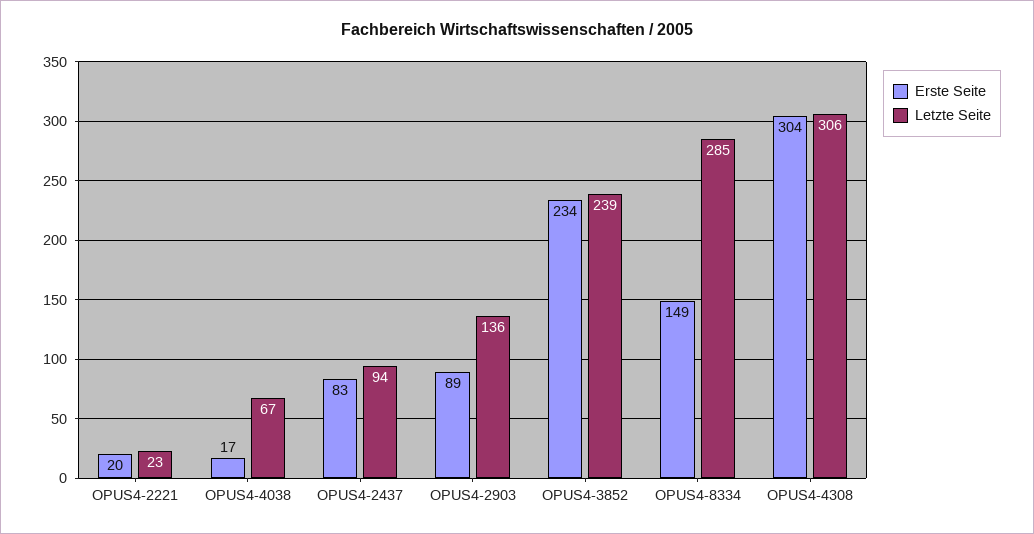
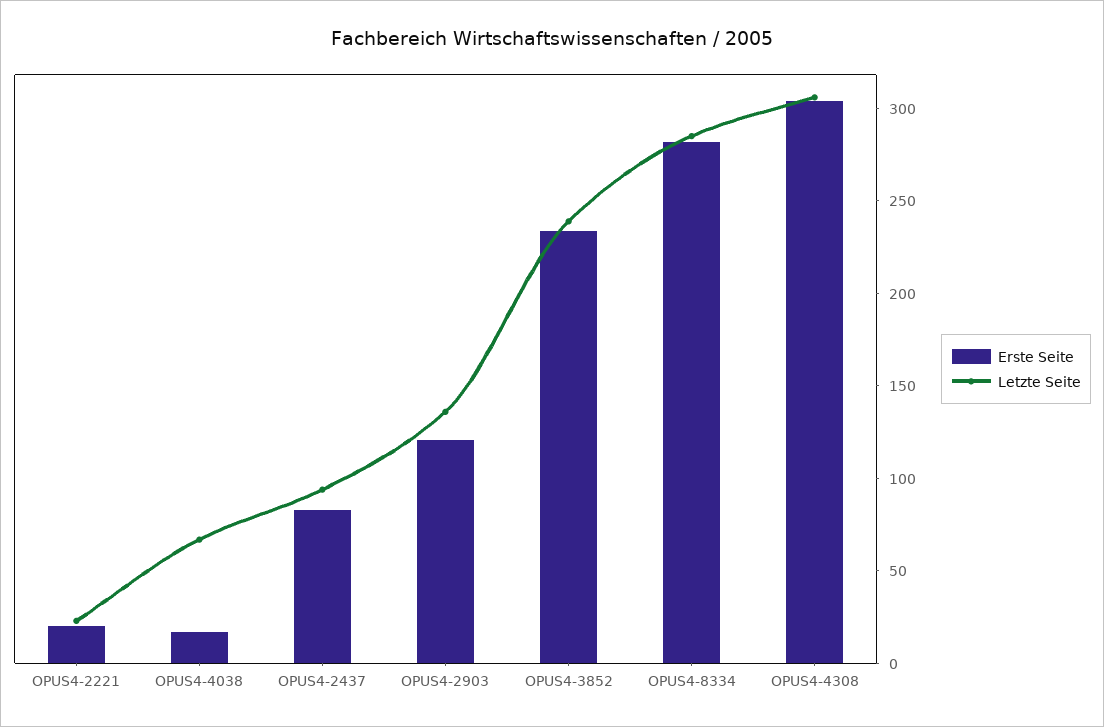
  {
    "Erste Seite": {
      "OPUS4-2221": 20,
      "OPUS4-4038": 17,
      "OPUS4-2437": 83,
-     "OPUS4-2903": 89,
+     "OPUS4-2903": 120,
      "OPUS4-3852": 234,
-     "OPUS4-8334": 149,
+     "OPUS4-8334": 280,
      "OPUS4-4308": 304
    },
    "Letzte Seite": {
      "OPUS4-2221": 23,
      "OPUS4-4038": 67,
      "OPUS4-2437": 94,
      "OPUS4-2903": 136,
      "OPUS4-3852": 239,
      "OPUS4-8334": 285,
      "OPUS4-4308": 306
    }
  }

